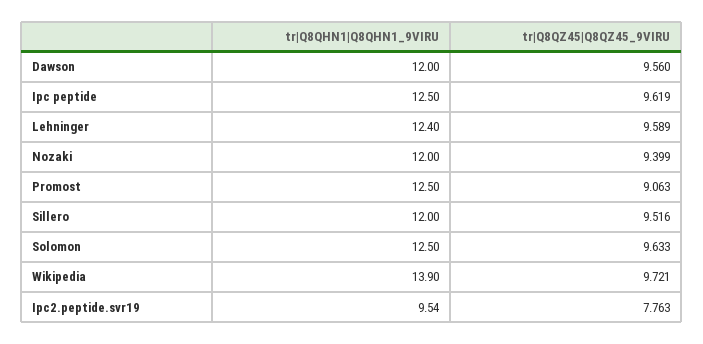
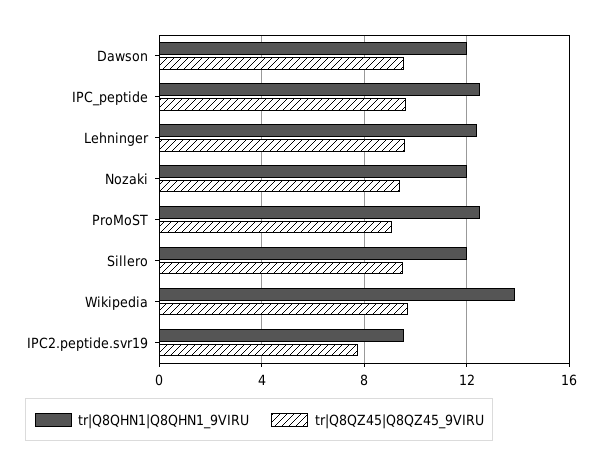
  {
    "tr|Q8QHN1|Q8QHN1_9VIRU": {
      "Dawson": 12,
      "Ipc peptide": 12.5,
      "Lehninger": 12.4,
      "Nozaki": 12,
      "Promost": 12.5,
      "Sillero": 12,
-     "Solomon": 12.5,
      "Wikipedia": 13.9,
      "Ipc2.peptide.svr19": 9.54
    },
    "tr|Q8QZ45|Q8QZ45_9VIRU": {
      "Dawson": 9.56,
      "Ipc peptide": 9.619,
      "Lehninger": 9.589,
      "Nozaki": 9.399,
      "Promost": 9.063,
      "Sillero": 9.516,
-     "Solomon": 9.633,
      "Wikipedia": 9.721,
      "Ipc2.peptide.svr19": 7.763
    }
  }

